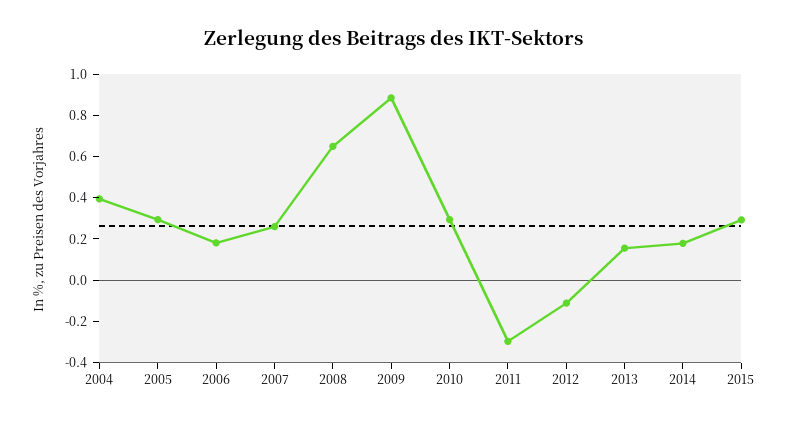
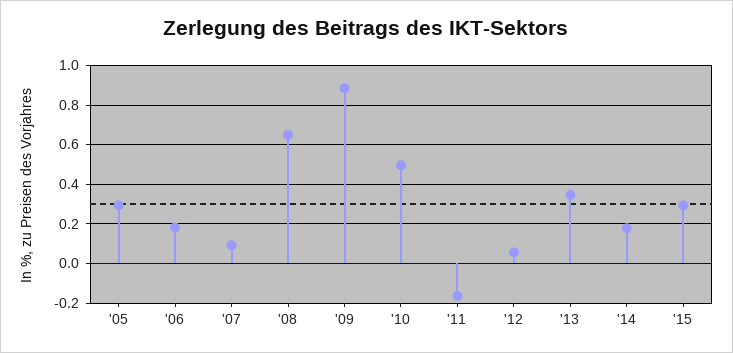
  {
-   "2004": 0.4,
    "2005": 0.3,
    "2006": 0.2,
-   "2007": 0.25,
+   "2007": 0.1,
    "2008": 0.65,
    "2009": 0.9,
-   "2010": 0.3,
+   "2010": 0.5,
-   "2011": -0.3,
+   "2011": -0.15,
-   "2012": -0.1,
+   "2012": 0.05,
-   "2013": 0.15,
+   "2013": 0.35,
    "2014": 0.2,
    "2015": 0.3
  }

